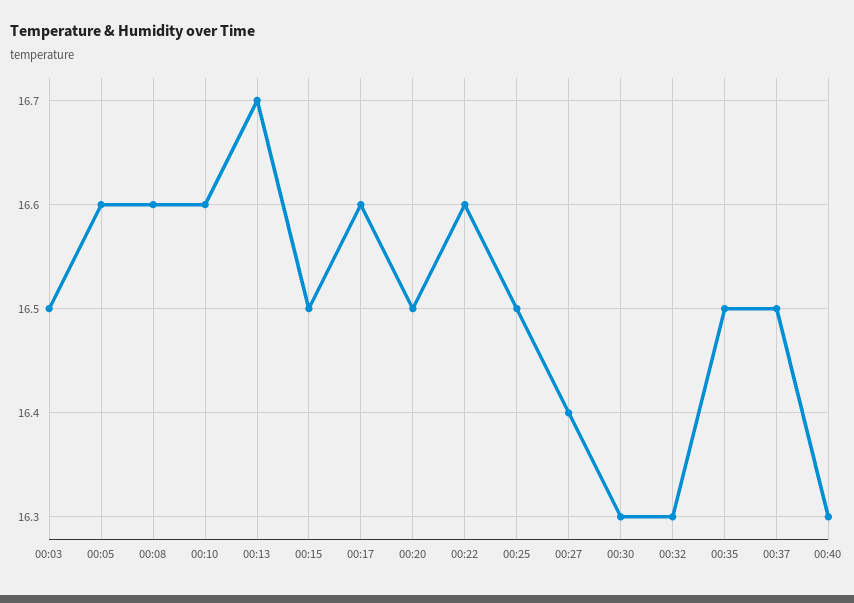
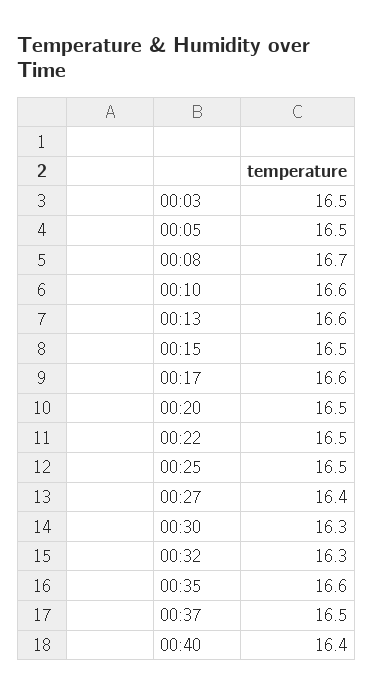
  {
    "00:03": 16.5,
-   "00:05": 16.6,
+   "00:05": 16.5,
-   "00:08": 16.6,
+   "00:08": 16.7,
    "00:10": 16.6,
-   "00:13": 16.7,
+   "00:13": 16.6,
    "00:15": 16.5,
    "00:17": 16.6,
    "00:20": 16.5,
-   "00:22": 16.6,
+   "00:22": 16.5,
    "00:25": 16.5,
    "00:27": 16.4,
    "00:30": 16.3,
    "00:32": 16.3,
-   "00:35": 16.5,
+   "00:35": 16.6,
    "00:37": 16.5,
-   "00:40": 16.3
+   "00:40": 16.4
  }

